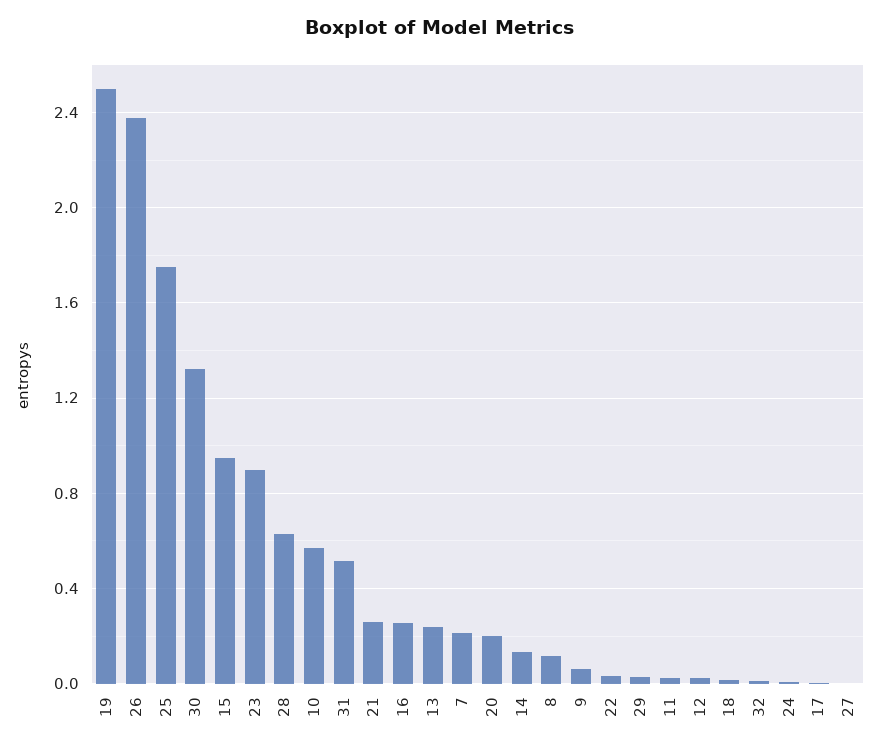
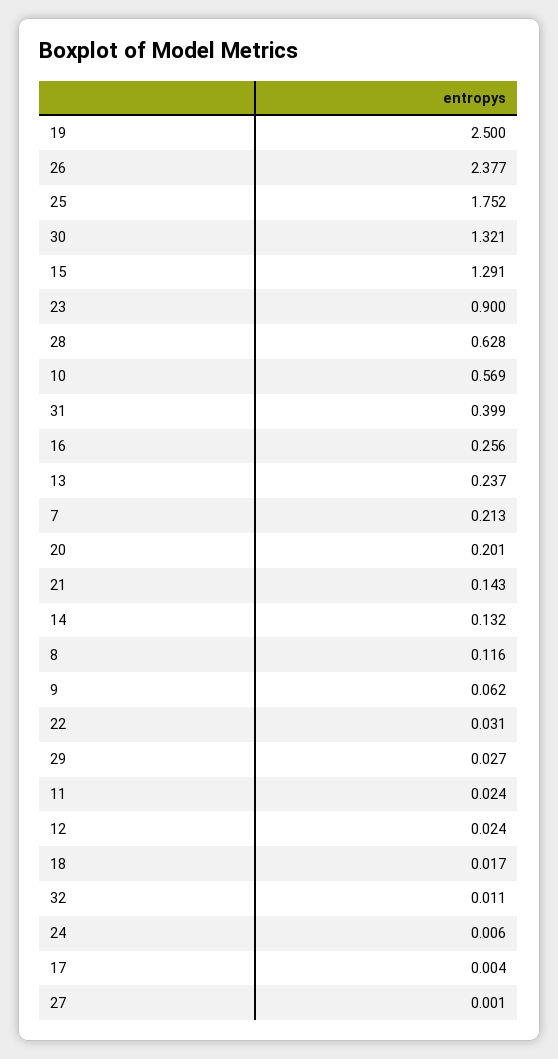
  {
    "19": 2.5,
    "26": 2.377,
    "25": 1.752,
    "30": 1.321,
-   "15": 0.95,
+   "15": 1.291,
    "23": 0.9,
    "28": 0.628,
    "10": 0.569,
-   "31": 0.5,
+   "31": 0.399,
-   "21": 0.25,
+   "21": 0.143,
    "16": 0.256,
    "13": 0.237,
    "7": 0.213,
    "20": 0.201,
    "14": 0.132,
    "8": 0.116,
    "9": 0.062,
    "22": 0.031,
    "29": 0.027,
    "11": 0.024,
    "12": 0.024,
    "18": 0.017,
    "32": 0.011,
    "24": 0.006,
    "17": 0.004,
    "27": 0.001
  }

